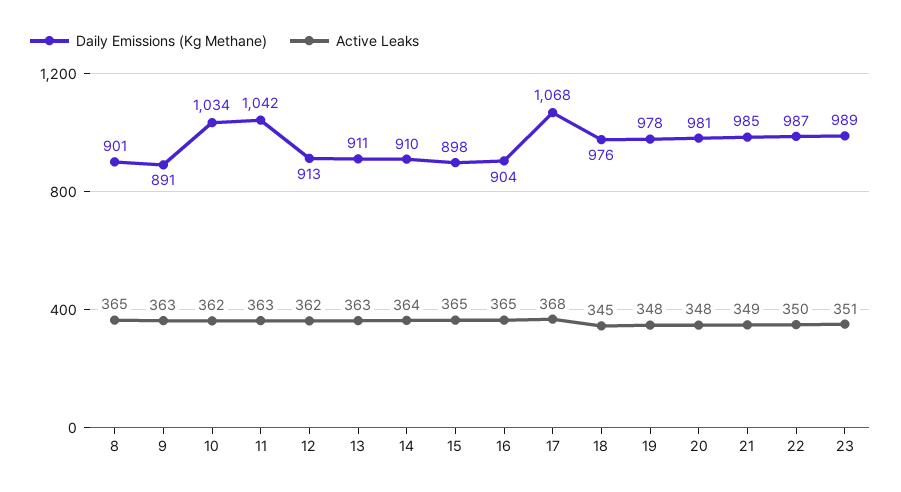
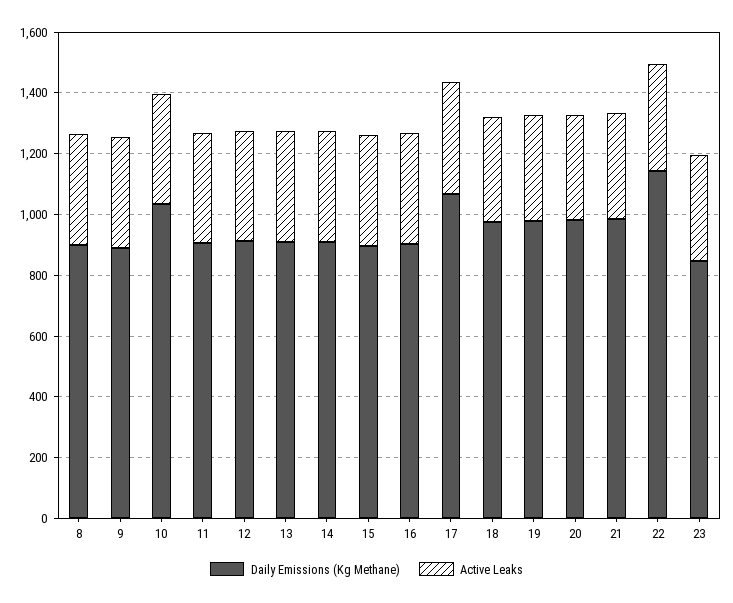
  {
    "Daily Emissions (Kg Methane)": {
      "8": 901,
      "9": 891,
      "10": 1034,
-     "11": 1042,
+     "11": 900,
      "12": 913,
      "13": 911,
      "14": 910,
      "15": 898,
      "16": 904,
      "17": 1068,
      "18": 976,
      "19": 978,
      "20": 981,
      "21": 985,
-     "22": 987,
+     "22": 1150,
-     "23": 989
+     "23": 850
    },
    "Active Leaks": {
      "8": 365,
      "9": 363,
      "10": 362,
      "11": 363,
      "12": 362,
      "13": 363,
      "14": 364,
      "15": 365,
      "16": 365,
      "17": 368,
      "18": 345,
      "19": 348,
      "20": 348,
      "21": 349,
      "22": 350,
      "23": 351
    }
  }

